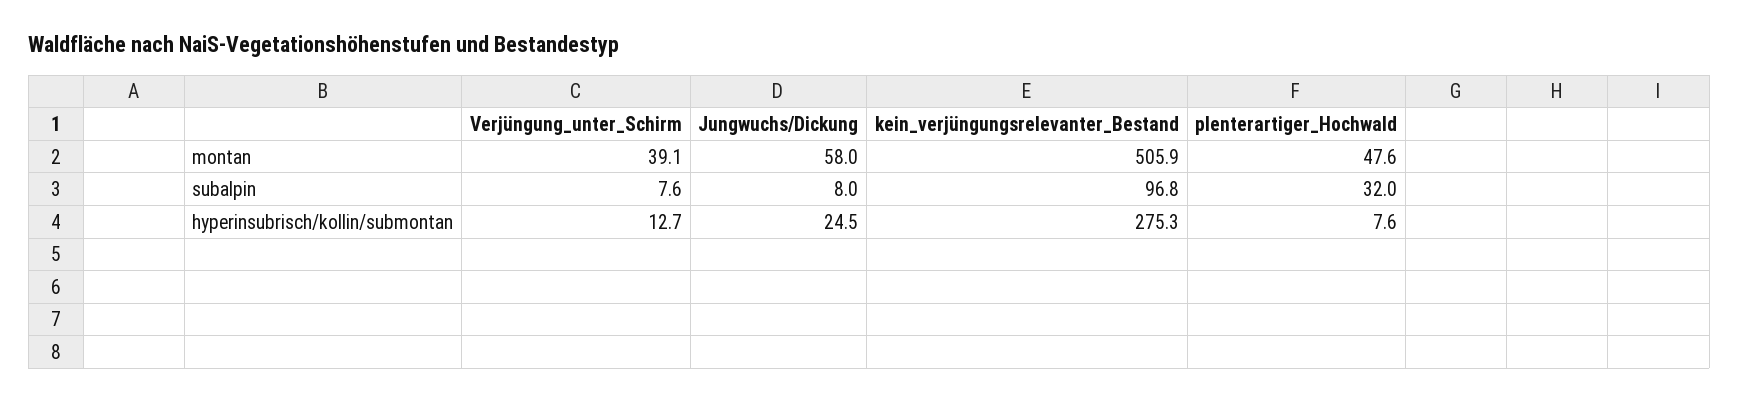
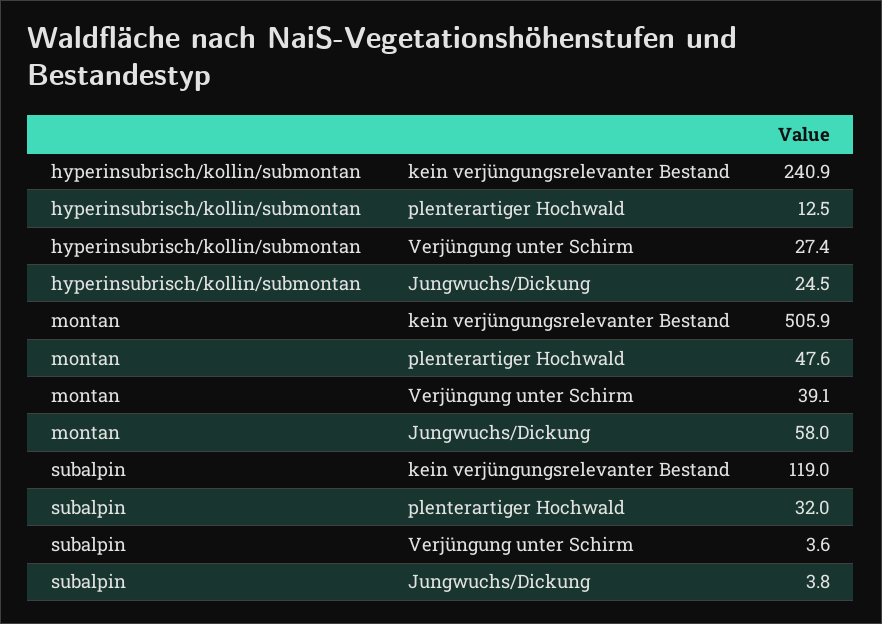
  {
    "Verjüngung_unter_Schirm": {
      "montan": 39.1,
-     "subalpin": 7.6,
+     "subalpin": 3.6,
-     "hyperinsubrisch/kollin/submontan": 12.7
+     "hyperinsubrisch/kollin/submontan": 27.4
    },
    "Jungwuchs/Dickung": {
      "montan": 58,
-     "subalpin": 8,
+     "subalpin": 3.8,
      "hyperinsubrisch/kollin/submontan": 24.5
    },
    "kein_verjüngungsrelevanter_Bestand": {
      "montan": 505.9,
-     "subalpin": 96.8,
+     "subalpin": 119,
-     "hyperinsubrisch/kollin/submontan": 275.3
+     "hyperinsubrisch/kollin/submontan": 240.9
    },
    "plenterartiger_Hochwald": {
      "montan": 47.6,
      "subalpin": 32,
-     "hyperinsubrisch/kollin/submontan": 7.6
+     "hyperinsubrisch/kollin/submontan": 12.5
    }
  }

